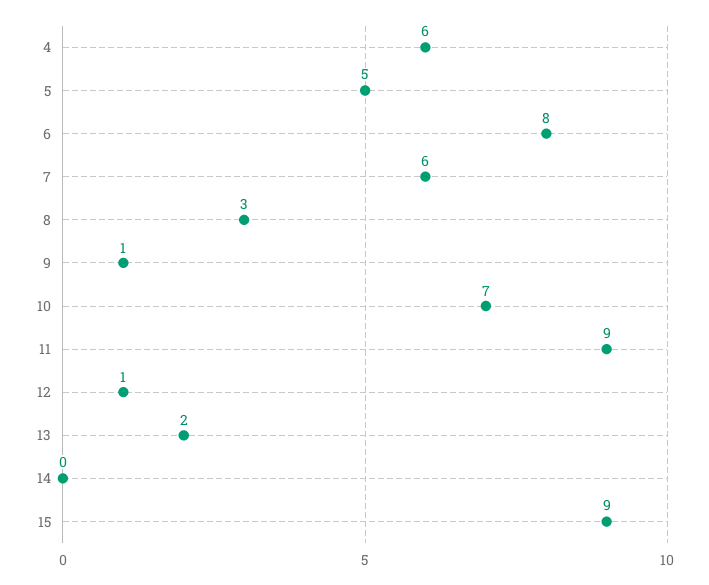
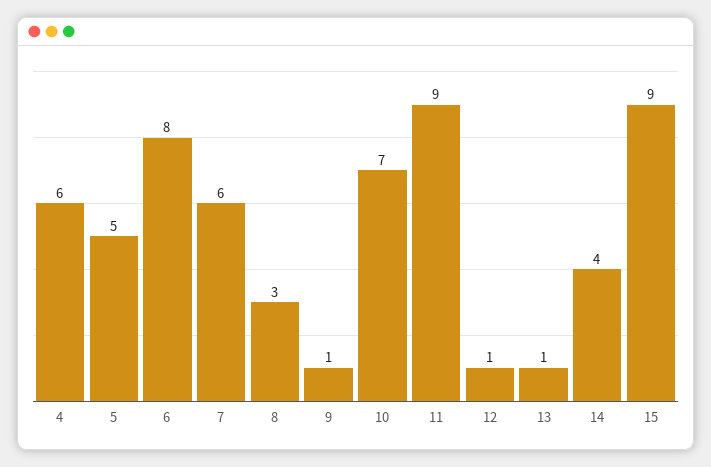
  {
    "4": 6,
    "5": 5,
    "6": 8,
    "7": 6,
    "8": 3,
    "9": 1,
    "10": 7,
    "11": 9,
    "12": 1,
-   "13": 2,
+   "13": 1,
-   "14": 0,
+   "14": 4,
    "15": 9
  }

